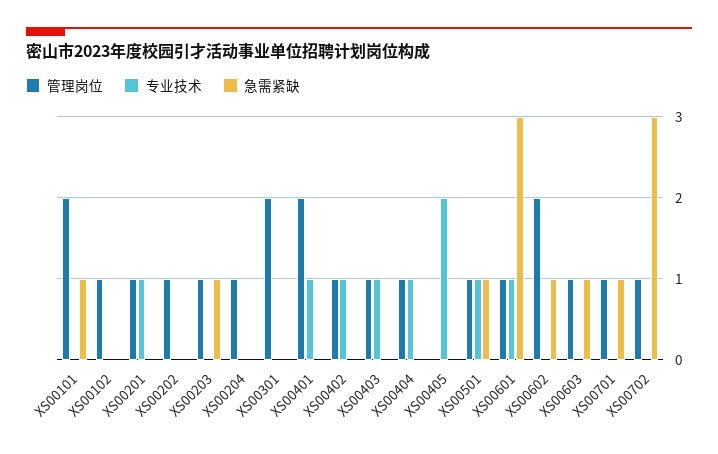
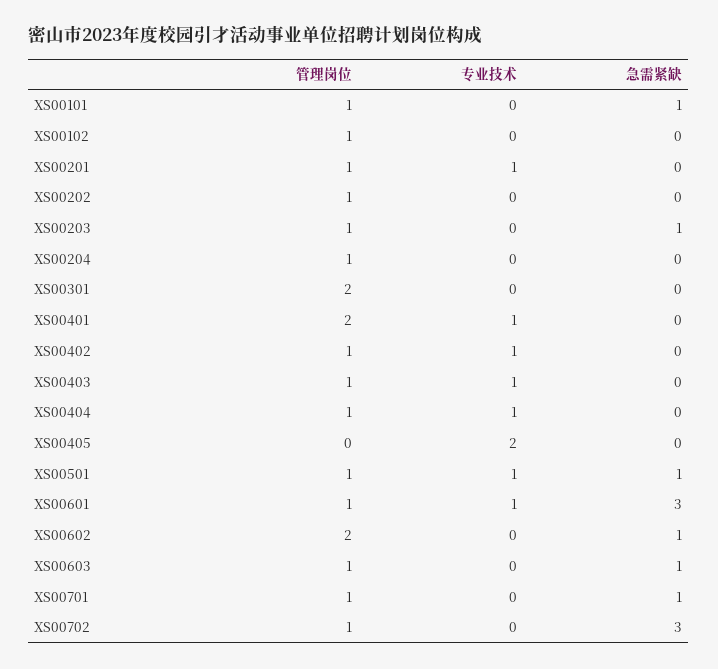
  {
    "管理岗位": {
-     "XS00101": 2,
+     "XS00101": 1,
      "XS00102": 1,
      "XS00201": 1,
      "XS00202": 1,
      "XS00203": 1,
      "XS00204": 1,
      "XS00301": 2,
      "XS00401": 2,
      "XS00402": 1,
      "XS00403": 1,
      "XS00404": 1,
      "XS00405": 0,
      "XS00501": 1,
      "XS00601": 1,
      "XS00602": 2,
      "XS00603": 1,
      "XS00701": 1,
      "XS00702": 1
    },
    "专业技术": {
      "XS00101": 0,
      "XS00102": 0,
      "XS00201": 1,
      "XS00202": 0,
      "XS00203": 0,
      "XS00204": 0,
      "XS00301": 0,
      "XS00401": 1,
      "XS00402": 1,
      "XS00403": 1,
      "XS00404": 1,
      "XS00405": 2,
      "XS00501": 1,
      "XS00601": 1,
      "XS00602": 0,
      "XS00603": 0,
      "XS00701": 0,
      "XS00702": 0
    },
    "急需紧缺": {
      "XS00101": 1,
      "XS00102": 0,
      "XS00201": 0,
      "XS00202": 0,
      "XS00203": 1,
      "XS00204": 0,
      "XS00301": 0,
      "XS00401": 0,
      "XS00402": 0,
      "XS00403": 0,
      "XS00404": 0,
      "XS00405": 0,
      "XS00501": 1,
      "XS00601": 3,
      "XS00602": 1,
      "XS00603": 1,
      "XS00701": 1,
      "XS00702": 3
    }
  }

